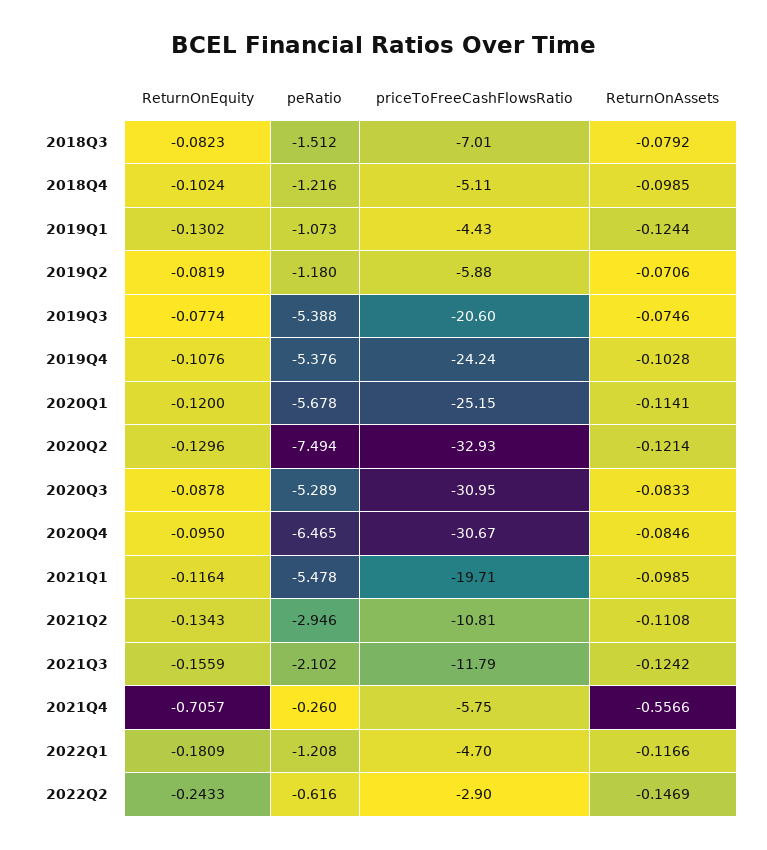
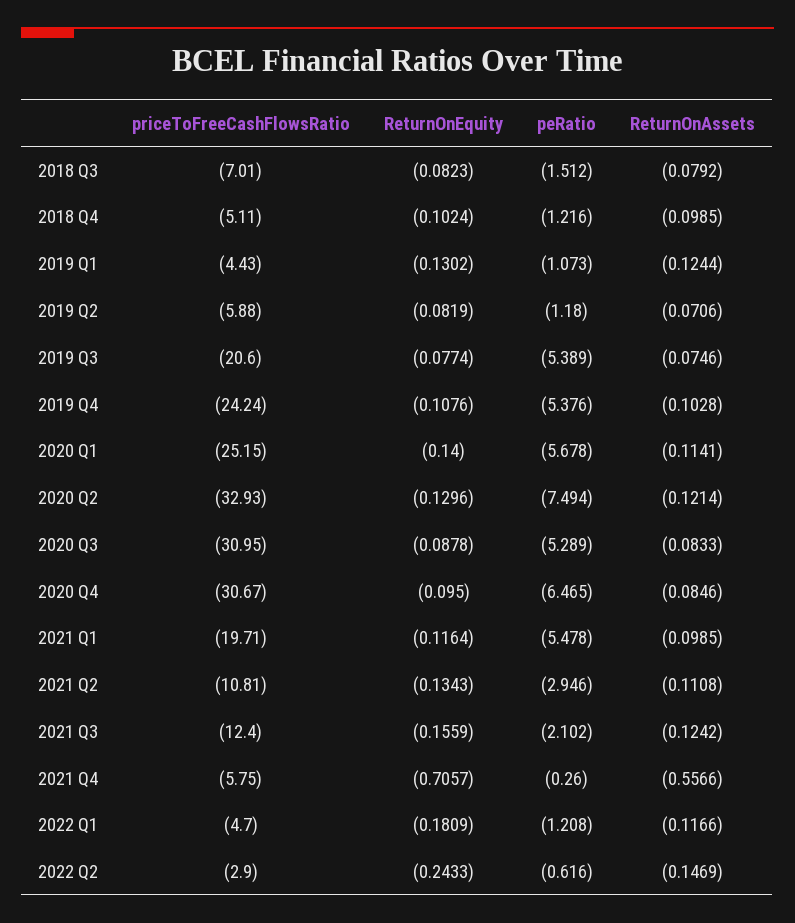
  {
    "ReturnOnEquity": {
      "2018Q3": -0.0823,
      "2018Q4": -0.1024,
      "2019Q1": -0.1302,
      "2019Q2": -0.0819,
      "2019Q3": -0.0774,
      "2019Q4": -0.1076,
-     "2020Q1": -0.12,
+     "2020Q1": -0.14,
      "2020Q2": -0.1296,
      "2020Q3": -0.0878,
      "2020Q4": -0.095,
      "2021Q1": -0.1164,
      "2021Q2": -0.1343,
      "2021Q3": -0.1559,
      "2021Q4": -0.7057,
      "2022Q1": -0.1809,
      "2022Q2": -0.2433
    },
    "peRatio": {
      "2018Q3": -1.512,
      "2018Q4": -1.216,
      "2019Q1": -1.073,
      "2019Q2": -1.18,
-     "2019Q3": -5.388,
+     "2019Q3": -5.389,
      "2019Q4": -5.376,
      "2020Q1": -5.678,
      "2020Q2": -7.494,
      "2020Q3": -5.289,
      "2020Q4": -6.465,
      "2021Q1": -5.478,
      "2021Q2": -2.946,
      "2021Q3": -2.102,
      "2021Q4": -0.26,
      "2022Q1": -1.208,
      "2022Q2": -0.616
    },
    "priceToFreeCashFlowsRatio": {
      "2018Q3": -7.01,
      "2018Q4": -5.11,
      "2019Q1": -4.43,
      "2019Q2": -5.88,
      "2019Q3": -20.6,
      "2019Q4": -24.24,
      "2020Q1": -25.15,
      "2020Q2": -32.93,
      "2020Q3": -30.95,
      "2020Q4": -30.67,
      "2021Q1": -19.71,
      "2021Q2": -10.81,
-     "2021Q3": -11.79,
+     "2021Q3": -12.4,
      "2021Q4": -5.75,
      "2022Q1": -4.7,
      "2022Q2": -2.9
    },
    "ReturnOnAssets": {
      "2018Q3": -0.0792,
      "2018Q4": -0.0985,
      "2019Q1": -0.1244,
      "2019Q2": -0.0706,
      "2019Q3": -0.0746,
      "2019Q4": -0.1028,
      "2020Q1": -0.1141,
      "2020Q2": -0.1214,
      "2020Q3": -0.0833,
      "2020Q4": -0.0846,
      "2021Q1": -0.0985,
      "2021Q2": -0.1108,
      "2021Q3": -0.1242,
      "2021Q4": -0.5566,
      "2022Q1": -0.1166,
      "2022Q2": -0.1469
    }
  }

